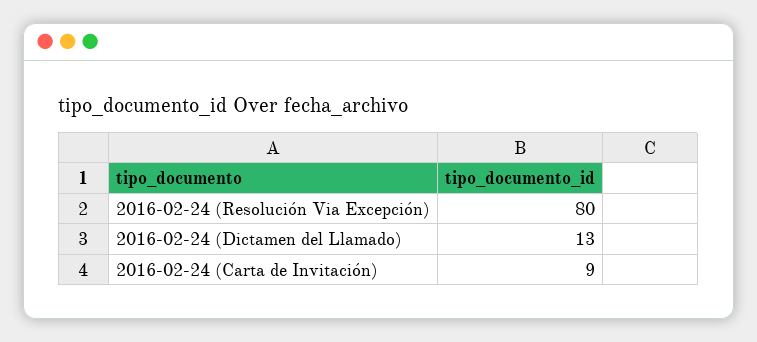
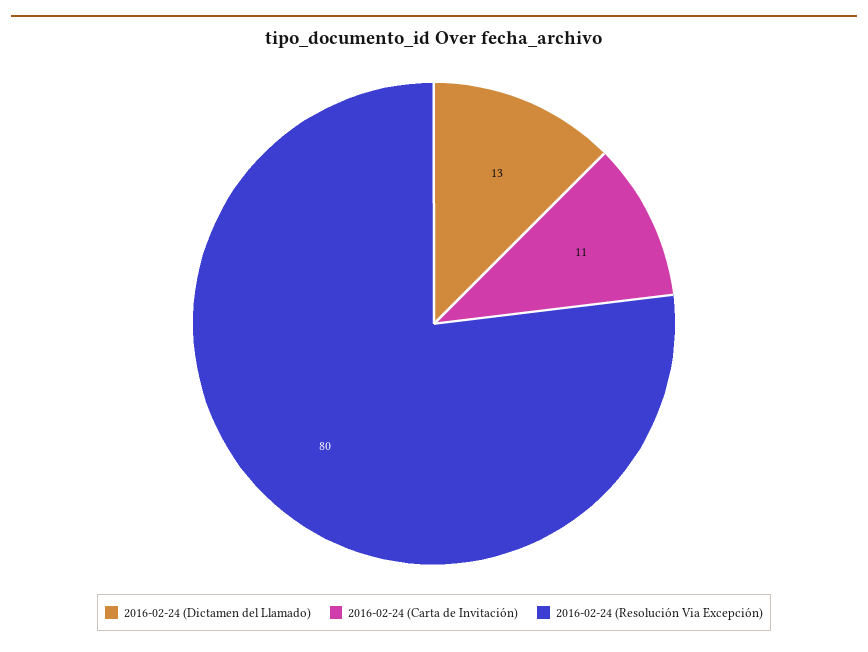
  {
    "2016-02-24 (Resolución Via Excepción)": 80,
    "2016-02-24 (Dictamen del Llamado)": 13,
-   "2016-02-24 (Carta de Invitación)": 9
+   "2016-02-24 (Carta de Invitación)": 11
  }

